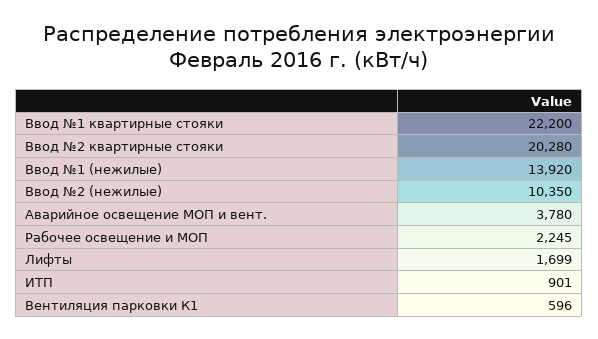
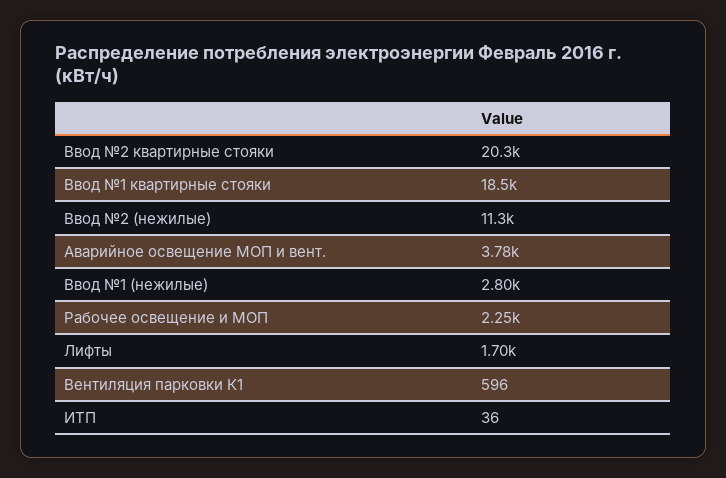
  {
-   "Ввод №1 квартирные стояки": 22200,
+   "Ввод №1 квартирные стояки": 18500,
    "Ввод №2 квартирные стояки": 20280,
-   "Ввод №1 (нежилые)": 13920,
+   "Ввод №1 (нежилые)": 2800,
-   "Ввод №2 (нежилые)": 10350,
+   "Ввод №2 (нежилые)": 11300,
    "Аварийное освещение МОП и вент.": 3780,
    "Рабочее освещение и МОП": 2245,
    "Лифты": 1699,
-   "ИТП": 901,
+   "ИТП": 36,
    "Вентиляция парковки К1": 596
  }

